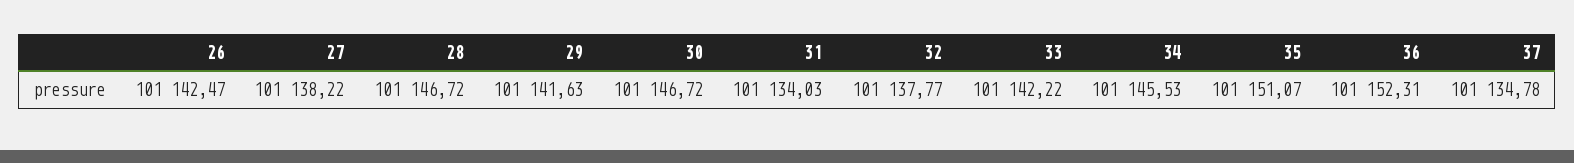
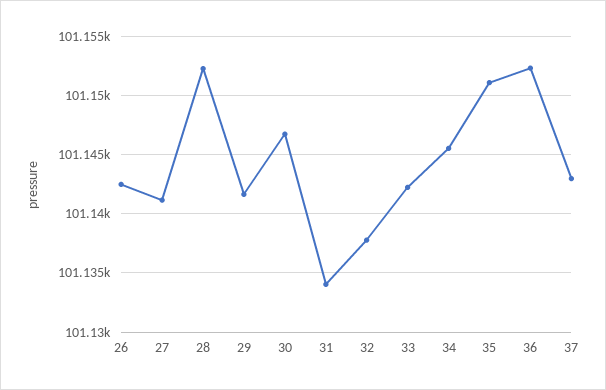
  {
    "26": 101142.47,
-   "27": 101138.22,
+   "27": 101141,
-   "28": 101146.72,
+   "28": 101152,
    "29": 101141.63,
    "30": 101146.72,
    "31": 101134.03,
    "32": 101137.77,
    "33": 101142.22,
    "34": 101145.53,
    "35": 101151.07,
    "36": 101152.31,
-   "37": 101134.78
+   "37": 101143
  }

